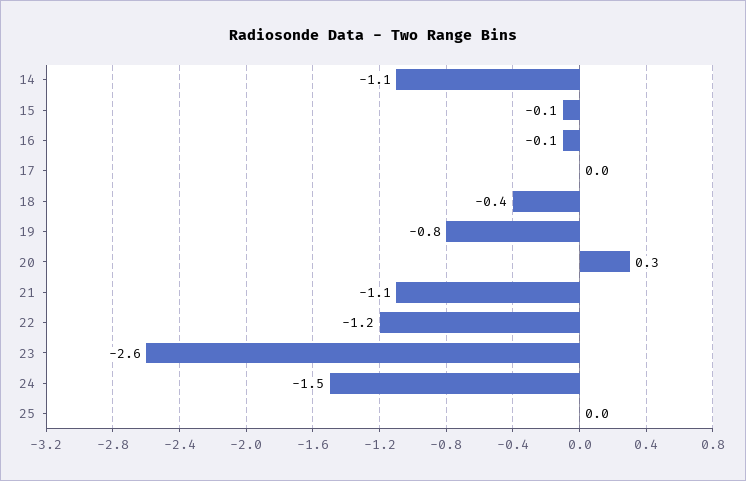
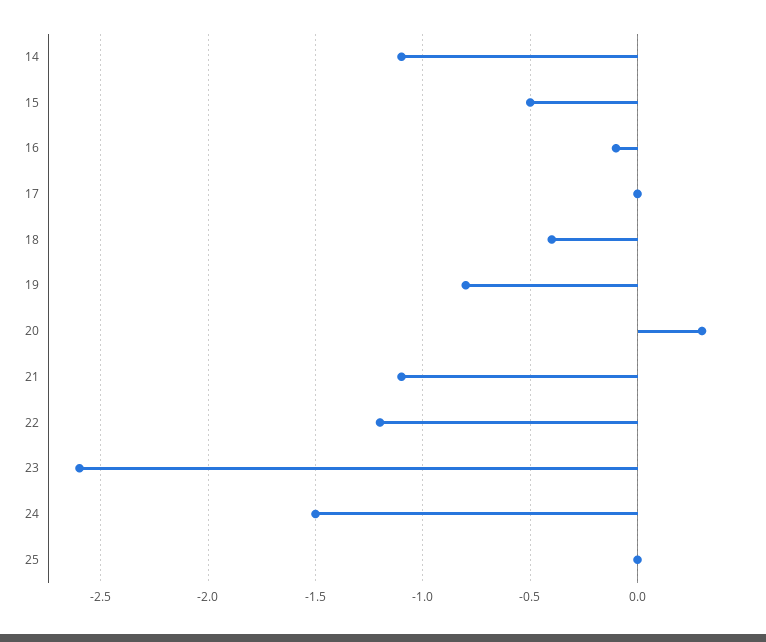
  {
    "14": -1.1,
-   "15": -0.1,
+   "15": -0.5,
    "16": -0.1,
    "17": 0,
    "18": -0.4,
    "19": -0.8,
    "20": 0.3,
    "21": -1.1,
    "22": -1.2,
    "23": -2.6,
    "24": -1.5,
    "25": 0
  }

